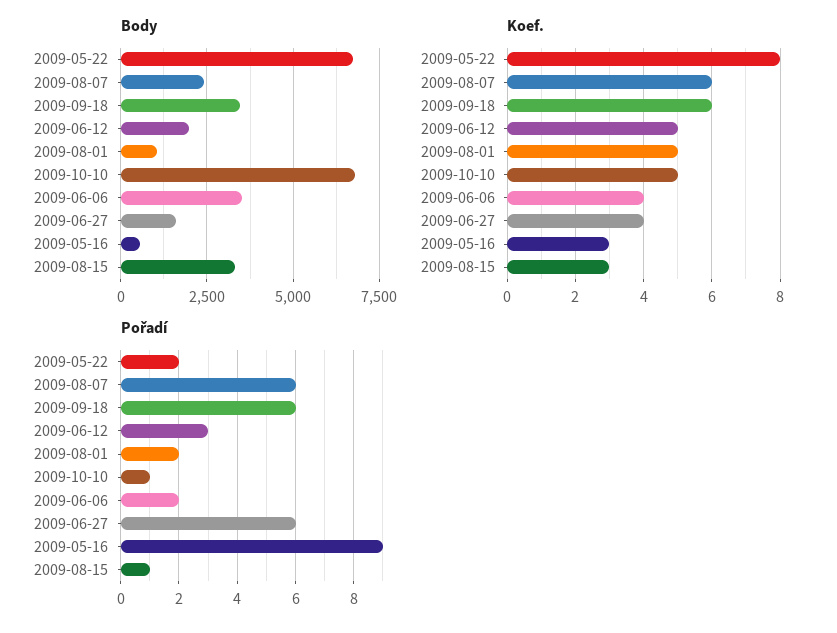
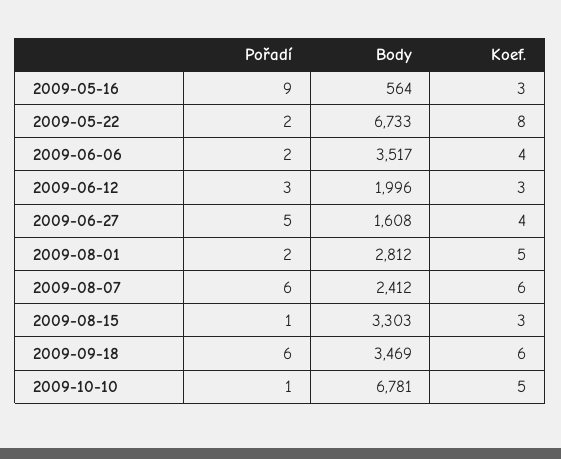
  {
    "Body": {
      "2009-05-22": 6733,
      "2009-08-07": 2412,
      "2009-09-18": 3469,
      "2009-06-12": 1996,
-     "2009-08-01": 1000,
+     "2009-08-01": 2812,
      "2009-10-10": 6781,
      "2009-06-06": 3517,
      "2009-06-27": 1608,
      "2009-05-16": 564,
      "2009-08-15": 3303
    },
    "Koef.": {
      "2009-05-22": 8,
      "2009-08-07": 6,
      "2009-09-18": 6,
-     "2009-06-12": 5,
+     "2009-06-12": 3,
      "2009-08-01": 5,
      "2009-10-10": 5,
      "2009-06-06": 4,
      "2009-06-27": 4,
      "2009-05-16": 3,
      "2009-08-15": 3
    },
    "Pořadí": {
      "2009-05-22": 2,
      "2009-08-07": 6,
      "2009-09-18": 6,
      "2009-06-12": 3,
      "2009-08-01": 2,
      "2009-10-10": 1,
      "2009-06-06": 2,
-     "2009-06-27": 6,
+     "2009-06-27": 5,
      "2009-05-16": 9,
      "2009-08-15": 1
    }
  }

